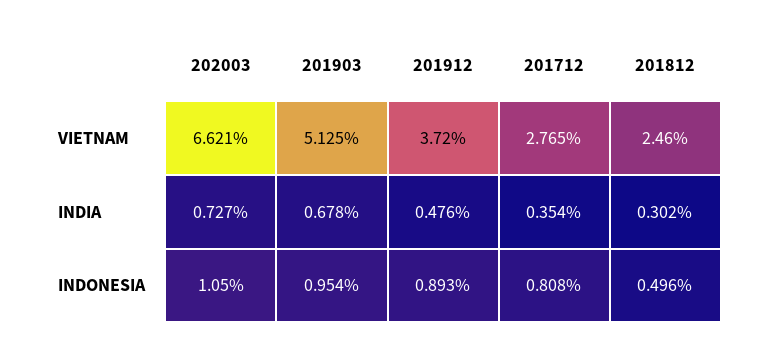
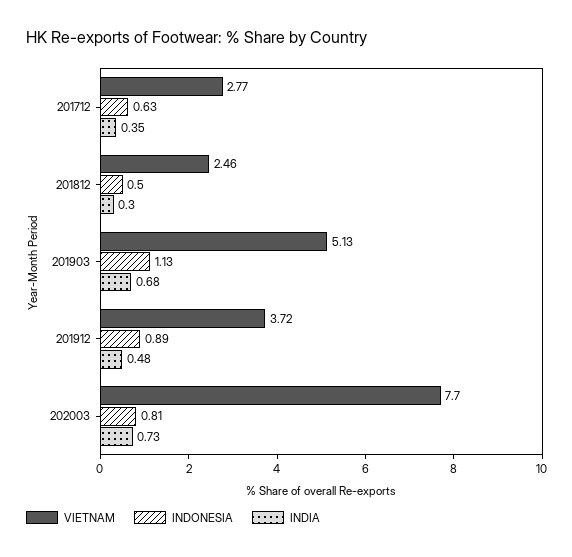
  {
    "VIETNAM": {
-     "202003": 6.621,
+     "202003": 7.7,
      "201903": 5.125,
      "201912": 3.72,
      "201712": 2.765,
      "201812": 2.46
    },
    "INDIA": {
      "202003": 0.727,
      "201903": 0.678,
      "201912": 0.476,
      "201712": 0.354,
      "201812": 0.302
    },
    "INDONESIA": {
-     "202003": 1.05,
+     "202003": 0.81,
-     "201903": 0.954,
+     "201903": 1.13,
      "201912": 0.893,
-     "201712": 0.808,
+     "201712": 0.63,
      "201812": 0.496
    }
  }

